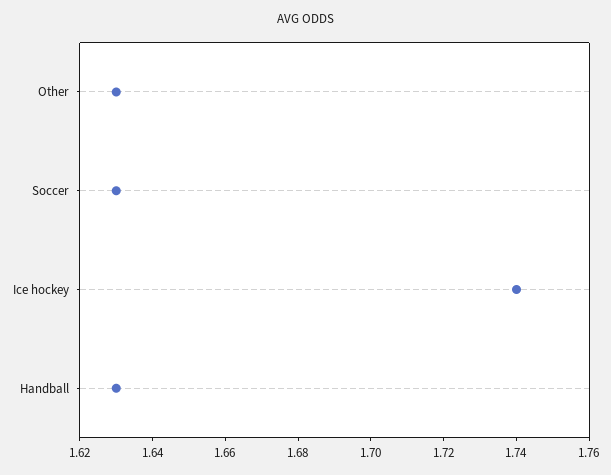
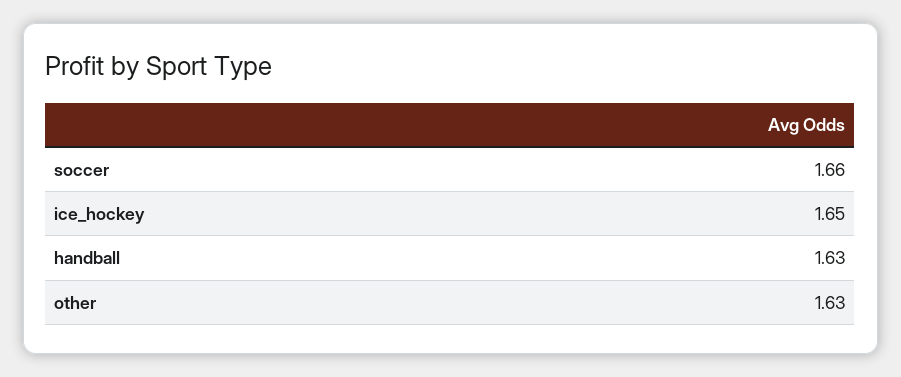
  {
    "Other": 1.63,
-   "Soccer": 1.63,
+   "Soccer": 1.66,
-   "Ice hockey": 1.74,
+   "Ice hockey": 1.65,
    "Handball": 1.63
  }

